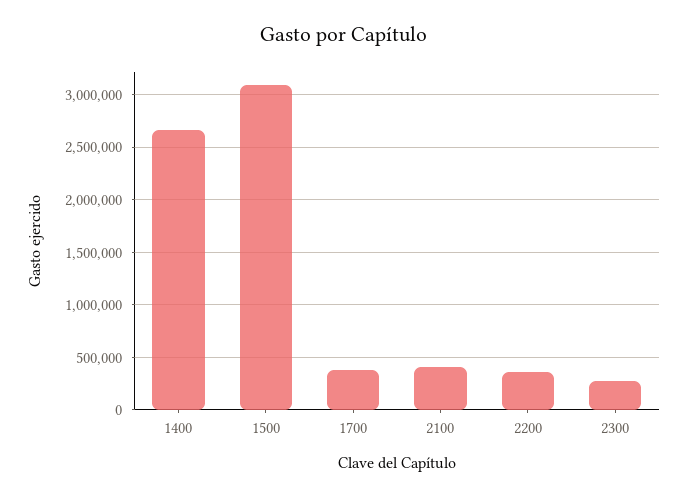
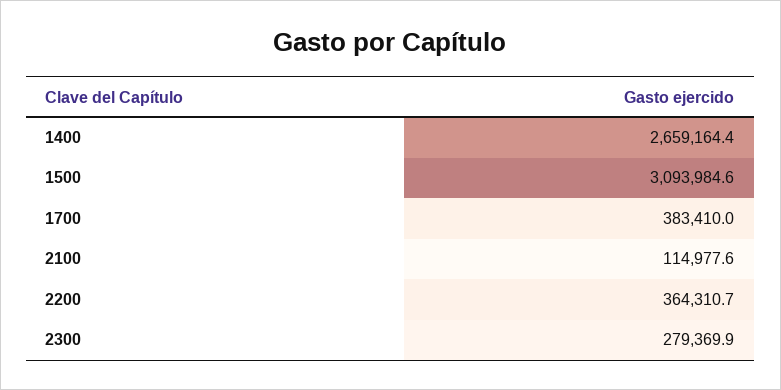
  {
    "1400": 2659164.4,
    "1500": 3093984.6,
    "1700": 383410,
-   "2100": 400000,
+   "2100": 114977.6,
    "2200": 364310.7,
    "2300": 279369.9
  }

